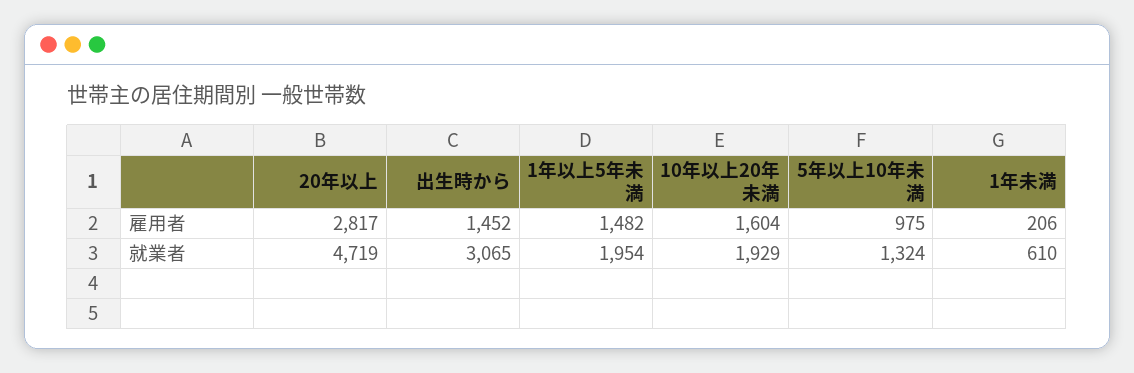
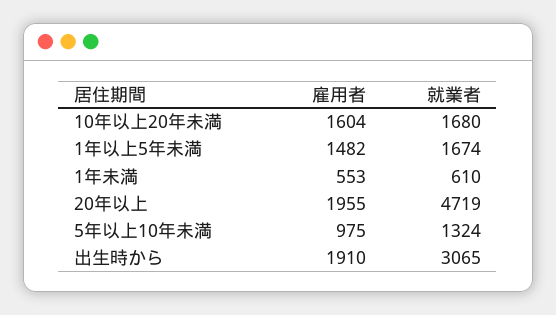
  {
    "20年以上": {
-     "雇用者": 2817,
+     "雇用者": 1955,
      "就業者": 4719
    },
    "出生時から": {
-     "雇用者": 1452,
+     "雇用者": 1910,
      "就業者": 3065
    },
    "1年以上5年未満": {
      "雇用者": 1482,
-     "就業者": 1954
+     "就業者": 1674
    },
    "10年以上20年未満": {
      "雇用者": 1604,
-     "就業者": 1929
+     "就業者": 1680
    },
    "5年以上10年未満": {
      "雇用者": 975,
      "就業者": 1324
    },
    "1年未満": {
-     "雇用者": 206,
+     "雇用者": 553,
      "就業者": 610
    }
  }

